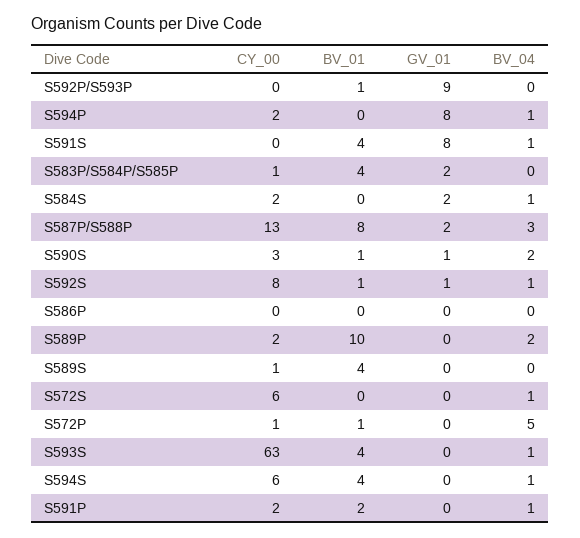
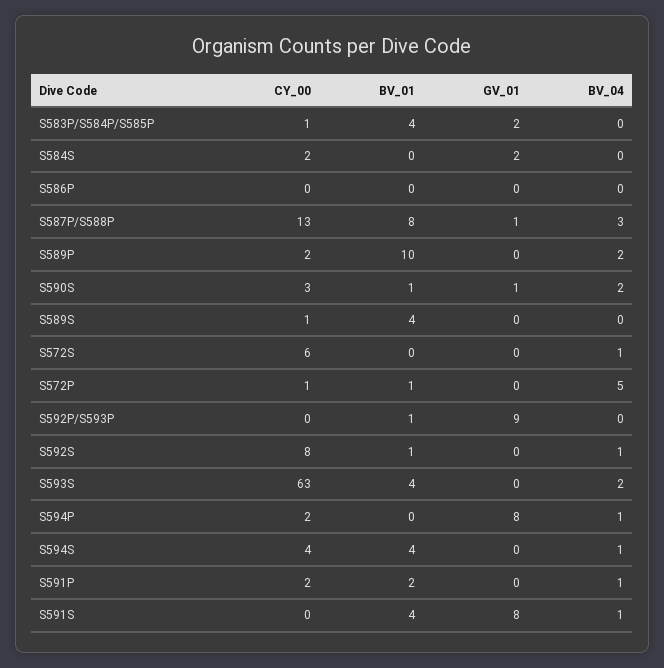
  {
    "CY_00": {
      "S592P/S593P": 0,
      "S594P": 2,
      "S591S": 0,
      "S583P/S584P/S585P": 1,
      "S584S": 2,
      "S587P/S588P": 13,
      "S590S": 3,
      "S592S": 8,
      "S586P": 0,
      "S589P": 2,
      "S589S": 1,
      "S572S": 6,
      "S572P": 1,
      "S593S": 63,
-     "S594S": 6,
+     "S594S": 4,
      "S591P": 2
    },
    "BV_01": {
      "S592P/S593P": 1,
      "S594P": 0,
      "S591S": 4,
      "S583P/S584P/S585P": 4,
      "S584S": 0,
      "S587P/S588P": 8,
      "S590S": 1,
      "S592S": 1,
      "S586P": 0,
      "S589P": 10,
      "S589S": 4,
      "S572S": 0,
      "S572P": 1,
      "S593S": 4,
      "S594S": 4,
      "S591P": 2
    },
    "GV_01": {
      "S592P/S593P": 9,
      "S594P": 8,
      "S591S": 8,
      "S583P/S584P/S585P": 2,
      "S584S": 2,
-     "S587P/S588P": 2,
+     "S587P/S588P": 1,
      "S590S": 1,
-     "S592S": 1,
+     "S592S": 0,
      "S586P": 0,
      "S589P": 0,
      "S589S": 0,
      "S572S": 0,
      "S572P": 0,
      "S593S": 0,
      "S594S": 0,
      "S591P": 0
    },
    "BV_04": {
      "S592P/S593P": 0,
      "S594P": 1,
      "S591S": 1,
      "S583P/S584P/S585P": 0,
-     "S584S": 1,
+     "S584S": 0,
      "S587P/S588P": 3,
      "S590S": 2,
      "S592S": 1,
      "S586P": 0,
      "S589P": 2,
      "S589S": 0,
      "S572S": 1,
      "S572P": 5,
-     "S593S": 1,
+     "S593S": 2,
      "S594S": 1,
      "S591P": 1
    }
  }

